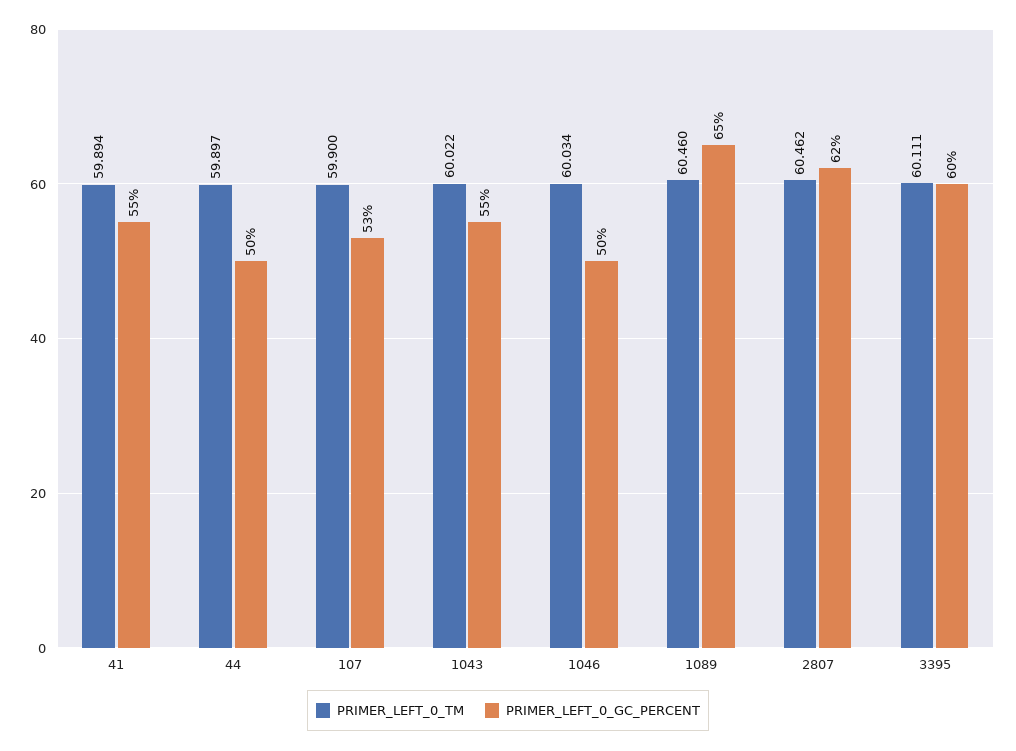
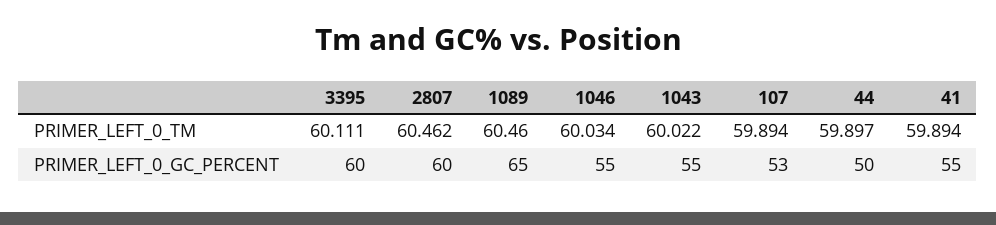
  {
    "PRIMER_LEFT_0_TM": {
      "41": 59.894,
      "44": 59.897,
-     "107": 59.9,
+     "107": 59.894,
      "1043": 60.022,
      "1046": 60.034,
      "1089": 60.46,
      "2807": 60.462,
      "3395": 60.111
    },
    "PRIMER_LEFT_0_GC_PERCENT": {
      "41": 55,
      "44": 50,
      "107": 53,
      "1043": 55,
-     "1046": 50,
+     "1046": 55,
      "1089": 65,
-     "2807": 62,
+     "2807": 60,
      "3395": 60
    }
  }

